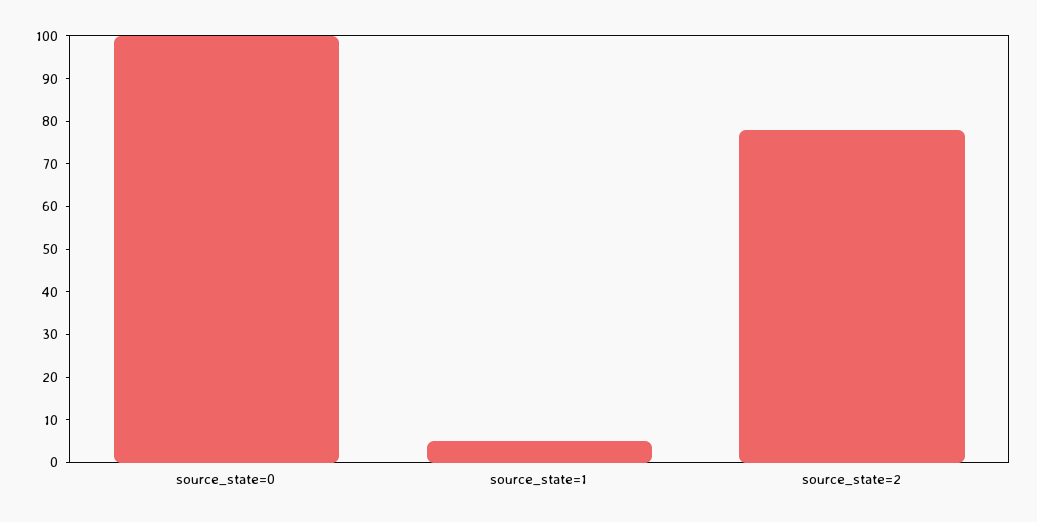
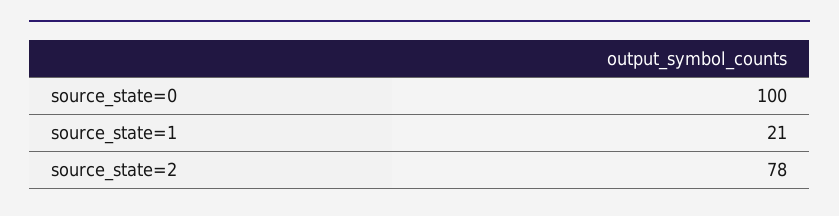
  {
    "source_state=0": 100,
-   "source_state=1": 5,
+   "source_state=1": 21,
    "source_state=2": 78
  }

